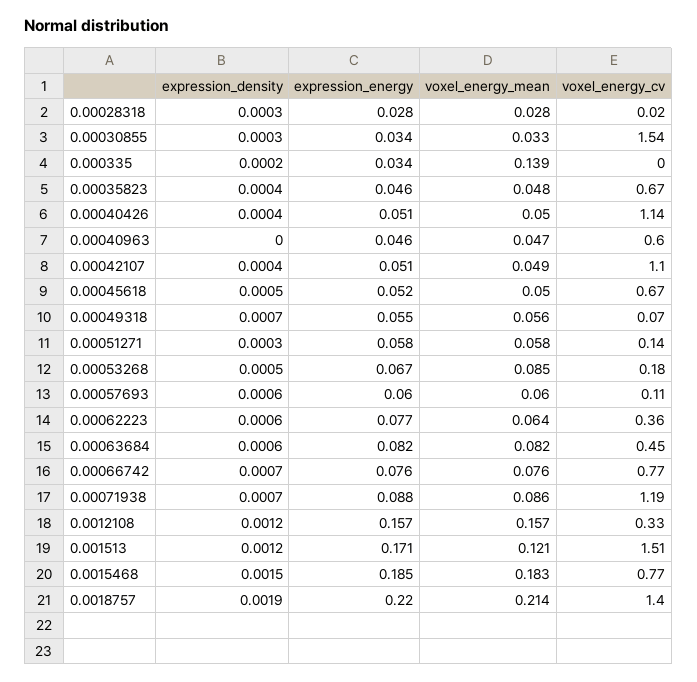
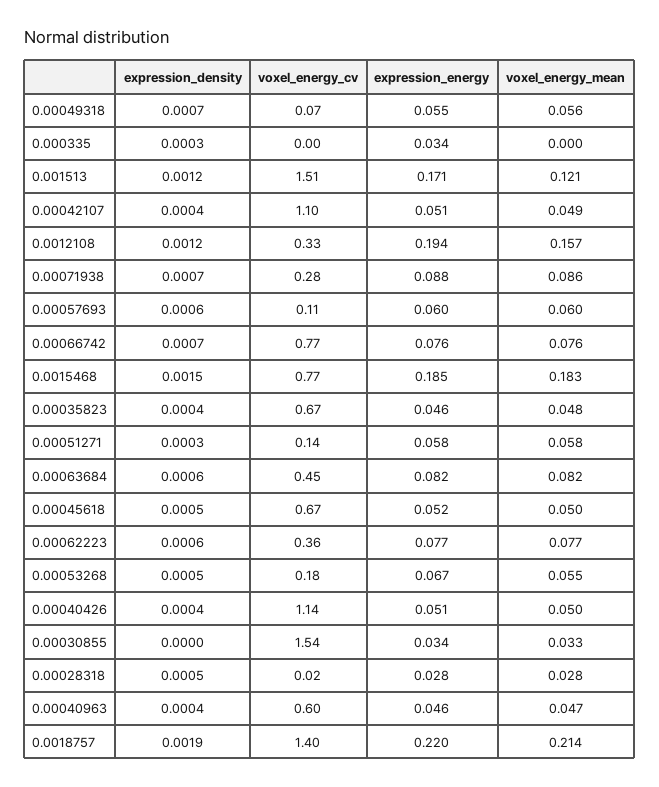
  {
    "expression_density": {
-     "0.00028318": 0.0003,
+     "0.00028318": 0.0005,
-     "0.00030855": 0.0003,
+     "0.00030855": 0,
-     "0.000335": 0.0002,
+     "0.000335": 0.0003,
      "0.00035823": 0.0004,
      "0.00040426": 0.0004,
-     "0.00040963": 0,
+     "0.00040963": 0.0004,
      "0.00042107": 0.0004,
      "0.00045618": 0.0005,
      "0.00049318": 0.0007,
      "0.00051271": 0.0003,
      "0.00053268": 0.0005,
      "0.00057693": 0.0006,
      "0.00062223": 0.0006,
      "0.00063684": 0.0006,
      "0.00066742": 0.0007,
      "0.00071938": 0.0007,
      "0.0012108": 0.0012,
      "0.001513": 0.0012,
      "0.0015468": 0.0015,
      "0.0018757": 0.0019
    },
    "expression_energy": {
      "0.00028318": 0.028,
      "0.00030855": 0.034,
      "0.000335": 0.034,
      "0.00035823": 0.046,
      "0.00040426": 0.051,
      "0.00040963": 0.046,
      "0.00042107": 0.051,
      "0.00045618": 0.052,
      "0.00049318": 0.055,
      "0.00051271": 0.058,
      "0.00053268": 0.067,
      "0.00057693": 0.06,
      "0.00062223": 0.077,
      "0.00063684": 0.082,
      "0.00066742": 0.076,
      "0.00071938": 0.088,
-     "0.0012108": 0.157,
+     "0.0012108": 0.194,
      "0.001513": 0.171,
      "0.0015468": 0.185,
      "0.0018757": 0.22
    },
    "voxel_energy_mean": {
      "0.00028318": 0.028,
      "0.00030855": 0.033,
-     "0.000335": 0.139,
+     "0.000335": 0,
      "0.00035823": 0.048,
      "0.00040426": 0.05,
      "0.00040963": 0.047,
      "0.00042107": 0.049,
      "0.00045618": 0.05,
      "0.00049318": 0.056,
      "0.00051271": 0.058,
-     "0.00053268": 0.085,
+     "0.00053268": 0.055,
      "0.00057693": 0.06,
-     "0.00062223": 0.064,
+     "0.00062223": 0.077,
      "0.00063684": 0.082,
      "0.00066742": 0.076,
      "0.00071938": 0.086,
      "0.0012108": 0.157,
      "0.001513": 0.121,
      "0.0015468": 0.183,
      "0.0018757": 0.214
    },
    "voxel_energy_cv": {
      "0.00028318": 0.02,
      "0.00030855": 1.54,
      "0.000335": 0,
      "0.00035823": 0.67,
      "0.00040426": 1.14,
      "0.00040963": 0.6,
      "0.00042107": 1.1,
      "0.00045618": 0.67,
      "0.00049318": 0.07,
      "0.00051271": 0.14,
      "0.00053268": 0.18,
      "0.00057693": 0.11,
      "0.00062223": 0.36,
      "0.00063684": 0.45,
      "0.00066742": 0.77,
-     "0.00071938": 1.19,
+     "0.00071938": 0.28,
      "0.0012108": 0.33,
      "0.001513": 1.51,
      "0.0015468": 0.77,
      "0.0018757": 1.4
    }
  }

